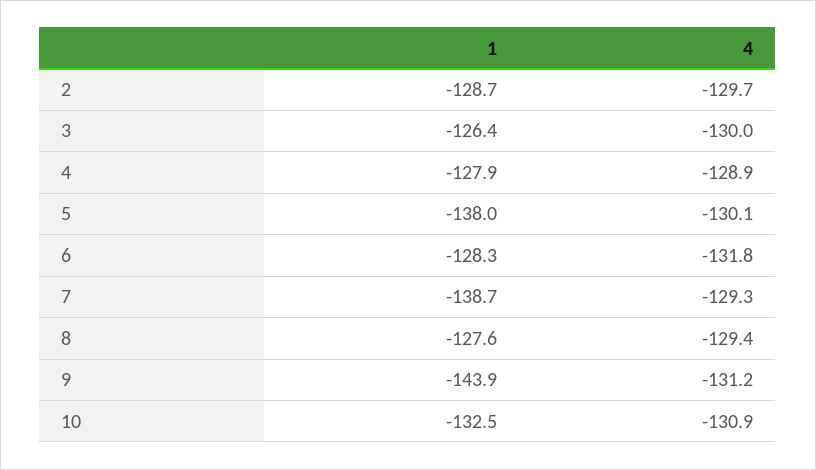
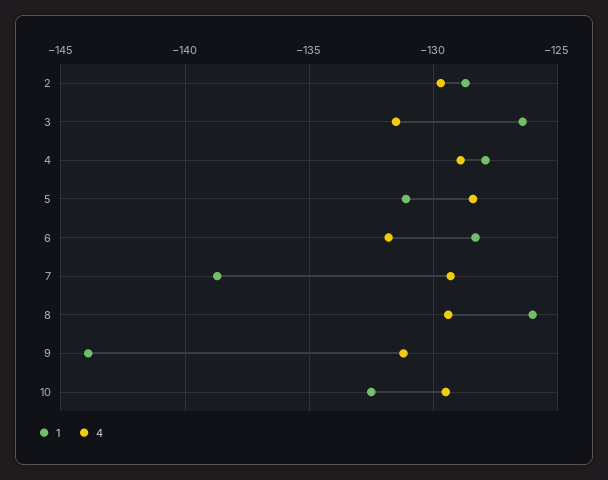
  {
    "1": {
      "2": -128.7,
      "3": -126.4,
      "4": -127.9,
-     "5": -138,
+     "5": -131,
      "6": -128.3,
      "7": -138.7,
-     "8": -127.6,
+     "8": -126,
      "9": -143.9,
      "10": -132.5
    },
    "4": {
      "2": -129.7,
-     "3": -130,
+     "3": -131.5,
      "4": -128.9,
-     "5": -130.1,
+     "5": -128.5,
      "6": -131.8,
      "7": -129.3,
      "8": -129.4,
      "9": -131.2,
-     "10": -130.9
+     "10": -129.5
    }
  }

